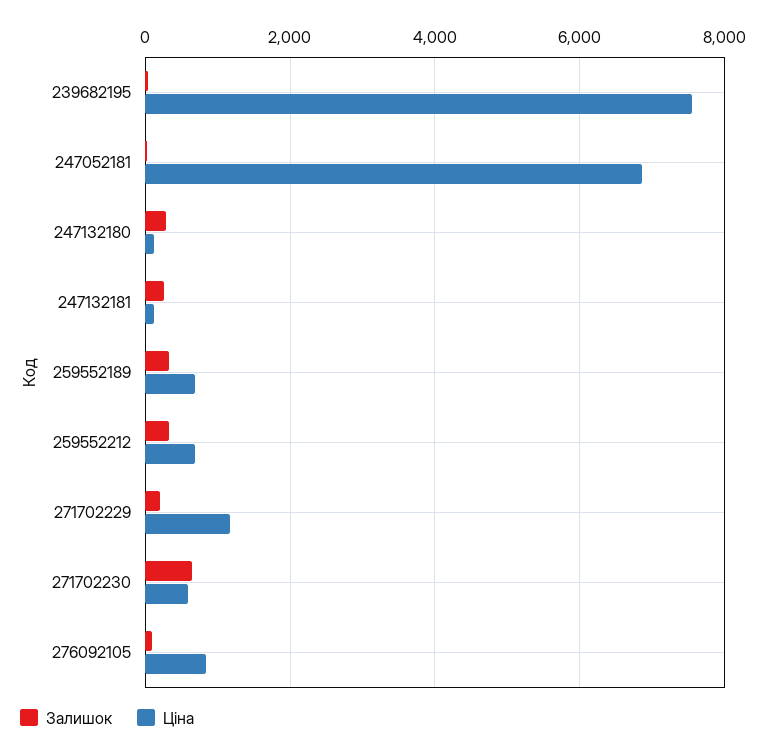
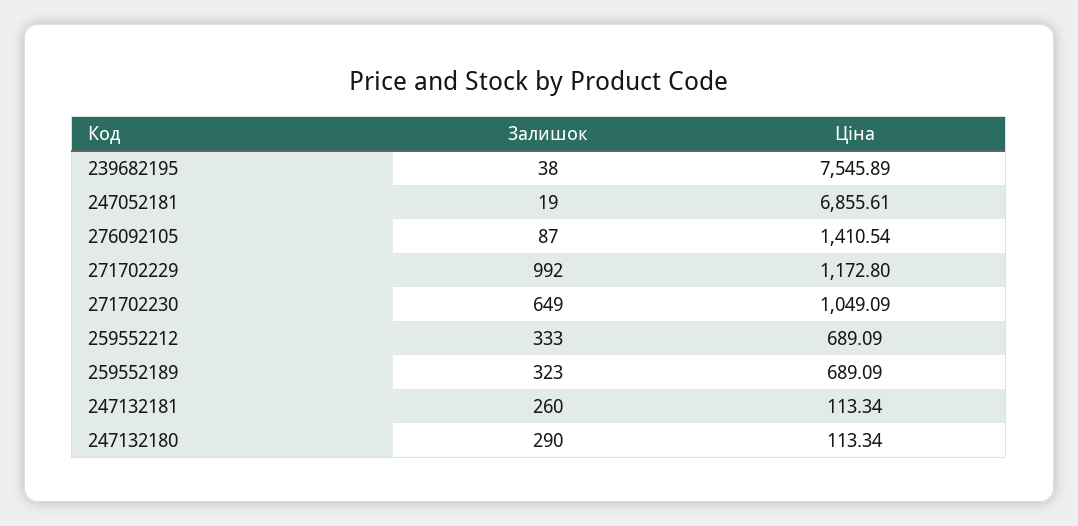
  {
    "Залишок": {
      "239682195": 38,
      "247052181": 19,
      "247132180": 290,
      "247132181": 260,
      "259552189": 323,
      "259552212": 333,
-     "271702229": 200,
+     "271702229": 992,
      "271702230": 649,
      "276092105": 87
    },
    "Ціна": {
      "239682195": 7545.89,
      "247052181": 6855.61,
      "247132180": 113.34,
      "247132181": 113.34,
      "259552189": 689.09,
      "259552212": 689.09,
      "271702229": 1172.8,
-     "271702230": 600,
+     "271702230": 1049.09,
-     "276092105": 800
+     "276092105": 1410.54
    }
  }

